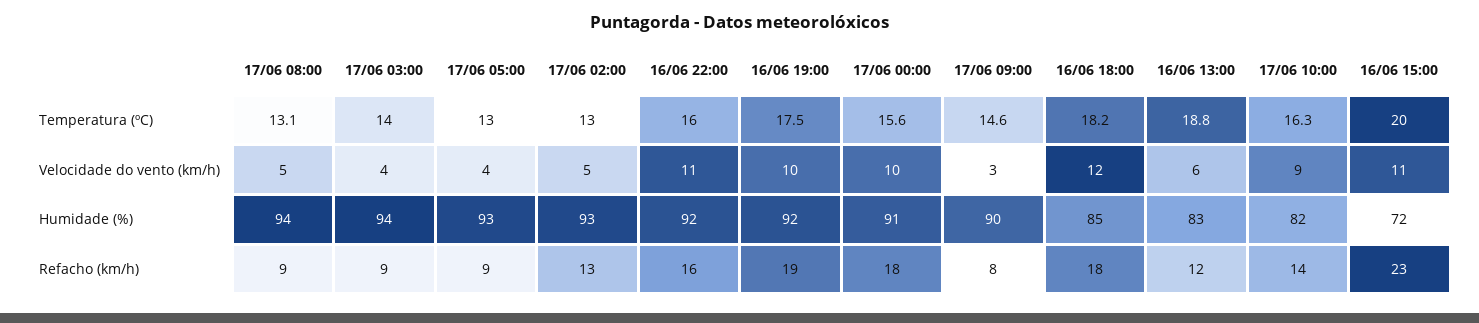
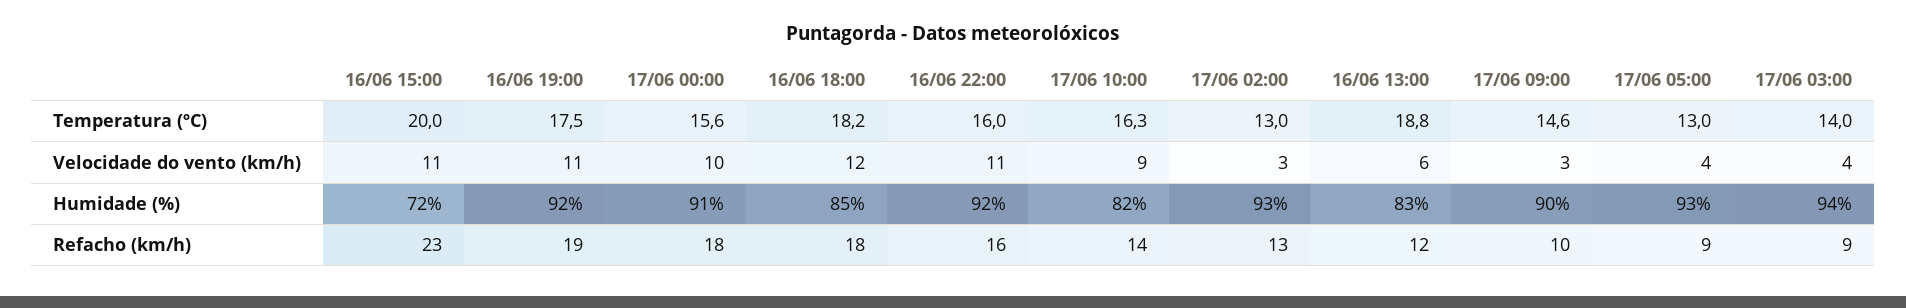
  {
-   "17/06 08:00": {
-     "Temperatura (ºC)": 13.1,
-     "Velocidade do vento (km/h)": 5,
-     "Humidade (%)": 94,
-     "Refacho (km/h)": 9
-   },
    "17/06 03:00": {
      "Temperatura (ºC)": 14,
      "Velocidade do vento (km/h)": 4,
      "Humidade (%)": 94,
      "Refacho (km/h)": 9
    },
    "17/06 05:00": {
      "Temperatura (ºC)": 13,
      "Velocidade do vento (km/h)": 4,
      "Humidade (%)": 93,
      "Refacho (km/h)": 9
    },
    "17/06 02:00": {
      "Temperatura (ºC)": 13,
-     "Velocidade do vento (km/h)": 5,
+     "Velocidade do vento (km/h)": 3,
      "Humidade (%)": 93,
      "Refacho (km/h)": 13
    },
    "16/06 22:00": {
      "Temperatura (ºC)": 16,
      "Velocidade do vento (km/h)": 11,
      "Humidade (%)": 92,
      "Refacho (km/h)": 16
    },
    "16/06 19:00": {
      "Temperatura (ºC)": 17.5,
-     "Velocidade do vento (km/h)": 10,
+     "Velocidade do vento (km/h)": 11,
      "Humidade (%)": 92,
      "Refacho (km/h)": 19
    },
    "17/06 00:00": {
      "Temperatura (ºC)": 15.6,
      "Velocidade do vento (km/h)": 10,
      "Humidade (%)": 91,
      "Refacho (km/h)": 18
    },
    "17/06 09:00": {
      "Temperatura (ºC)": 14.6,
      "Velocidade do vento (km/h)": 3,
      "Humidade (%)": 90,
-     "Refacho (km/h)": 8
+     "Refacho (km/h)": 10
    },
    "16/06 18:00": {
      "Temperatura (ºC)": 18.2,
      "Velocidade do vento (km/h)": 12,
      "Humidade (%)": 85,
      "Refacho (km/h)": 18
    },
    "16/06 13:00": {
      "Temperatura (ºC)": 18.8,
      "Velocidade do vento (km/h)": 6,
      "Humidade (%)": 83,
      "Refacho (km/h)": 12
    },
    "17/06 10:00": {
      "Temperatura (ºC)": 16.3,
      "Velocidade do vento (km/h)": 9,
      "Humidade (%)": 82,
      "Refacho (km/h)": 14
    },
    "16/06 15:00": {
      "Temperatura (ºC)": 20,
      "Velocidade do vento (km/h)": 11,
      "Humidade (%)": 72,
      "Refacho (km/h)": 23
    }
  }

